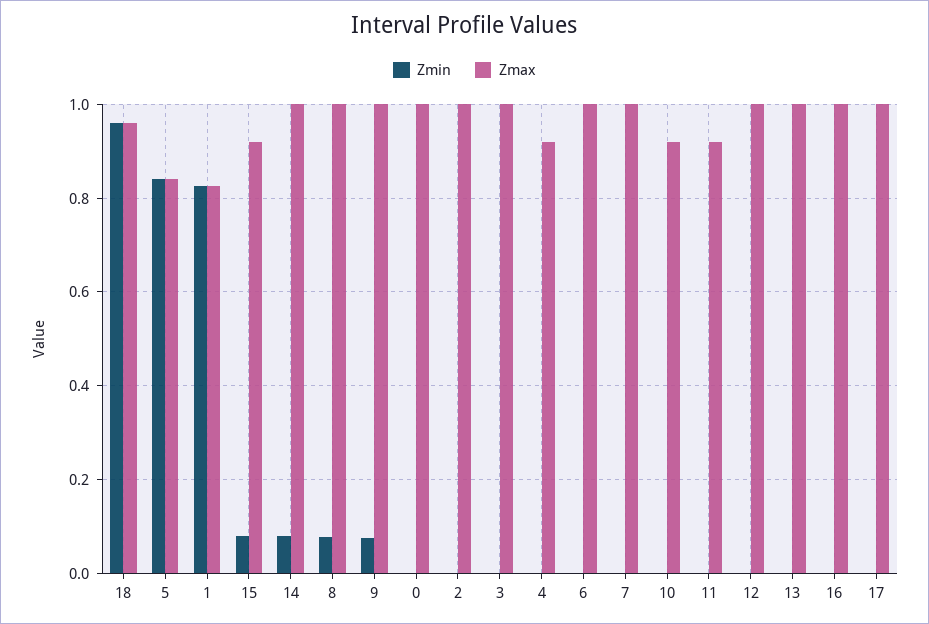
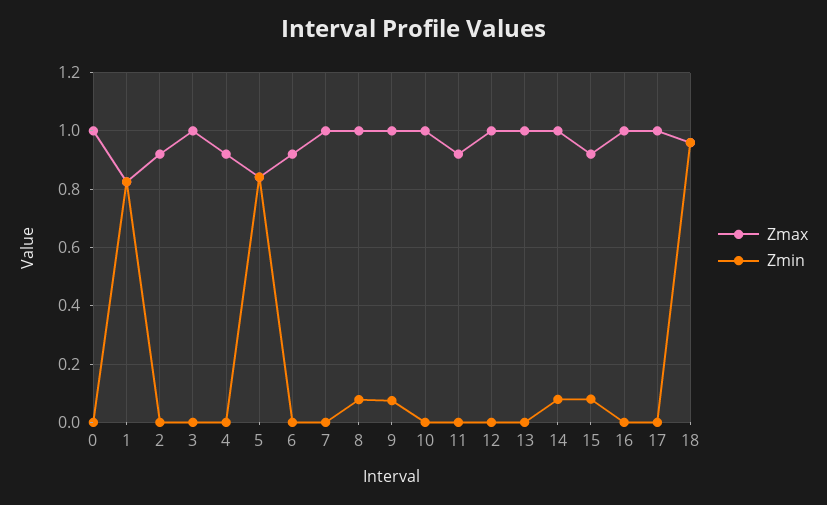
  {
    "Zmin": {
      "18": 0.96,
      "5": 0.84,
      "1": 0.82,
      "15": 0.08,
      "14": 0.08,
      "8": 0.08,
      "9": 0.08,
      "0": 0,
      "2": 0,
      "3": 0,
      "4": 0,
      "6": 0,
      "7": 0,
      "10": 0,
      "11": 0,
      "12": 0,
      "13": 0,
      "16": 0,
      "17": 0
    },
    "Zmax": {
      "18": 0.96,
      "5": 0.84,
      "1": 0.82,
      "15": 0.92,
      "14": 1,
      "8": 1,
      "9": 1,
      "0": 1,
-     "2": 1,
+     "2": 0.925,
      "3": 1,
      "4": 0.92,
-     "6": 1,
+     "6": 0.925,
      "7": 1,
-     "10": 0.92,
+     "10": 1,
      "11": 0.92,
      "12": 1,
      "13": 1,
      "16": 1,
      "17": 1
    }
  }

